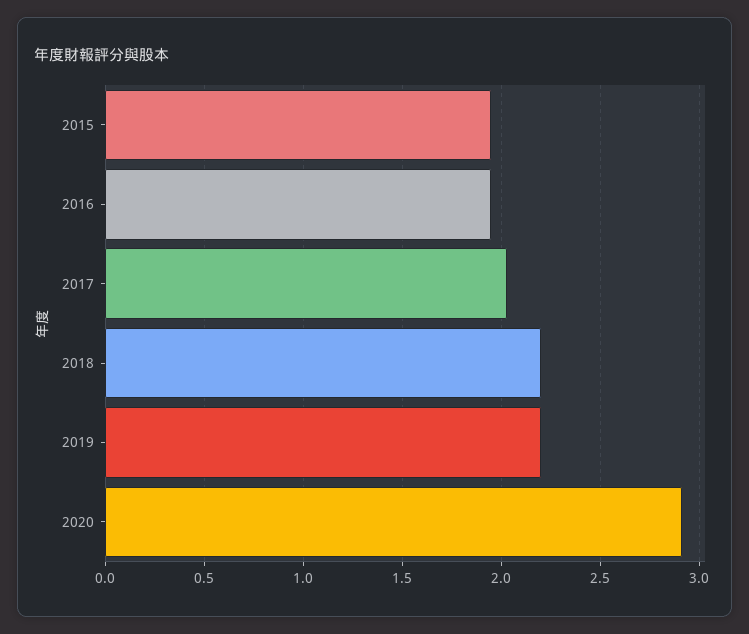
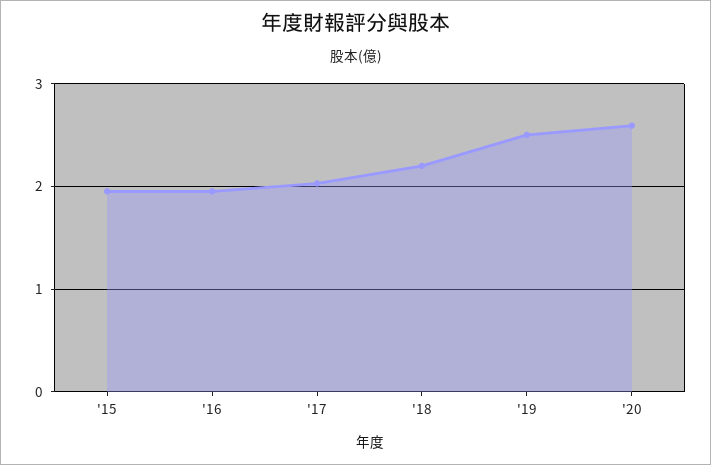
  {
    "2015": 1.95,
    "2016": 1.95,
    "2017": 2.05,
    "2018": 2.2,
-   "2019": 2.2,
+   "2019": 2.5,
-   "2020": 2.9
+   "2020": 2.6
  }

